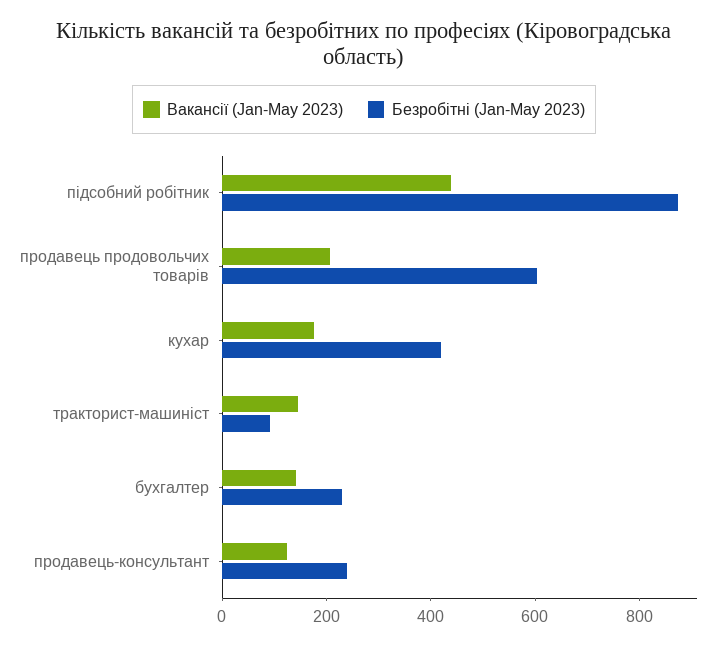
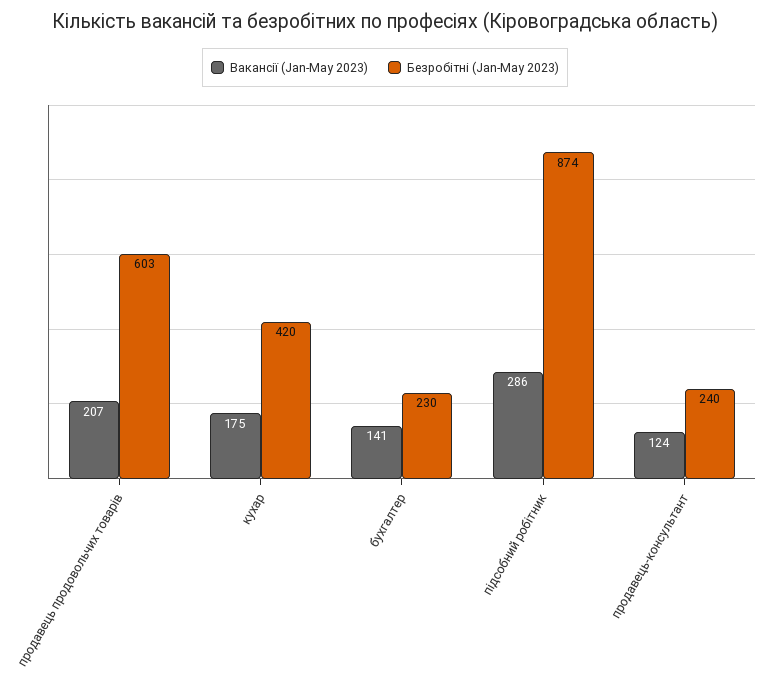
  {
    "Вакансії (Jan-May 2023)": {
-     "підсобний робітник": 450,
+     "підсобний робітник": 286,
      "продавець продовольчих товарів": 207,
      "кухар": 175,
-     "тракторист-машиніст": 150,
      "бухгалтер": 141,
      "продавець-консультант": 124
    },
    "Безробітні (Jan-May 2023)": {
      "підсобний робітник": 874,
      "продавець продовольчих товарів": 603,
      "кухар": 420,
-     "тракторист-машиніст": 100,
      "бухгалтер": 230,
      "продавець-консультант": 240
    }
  }

